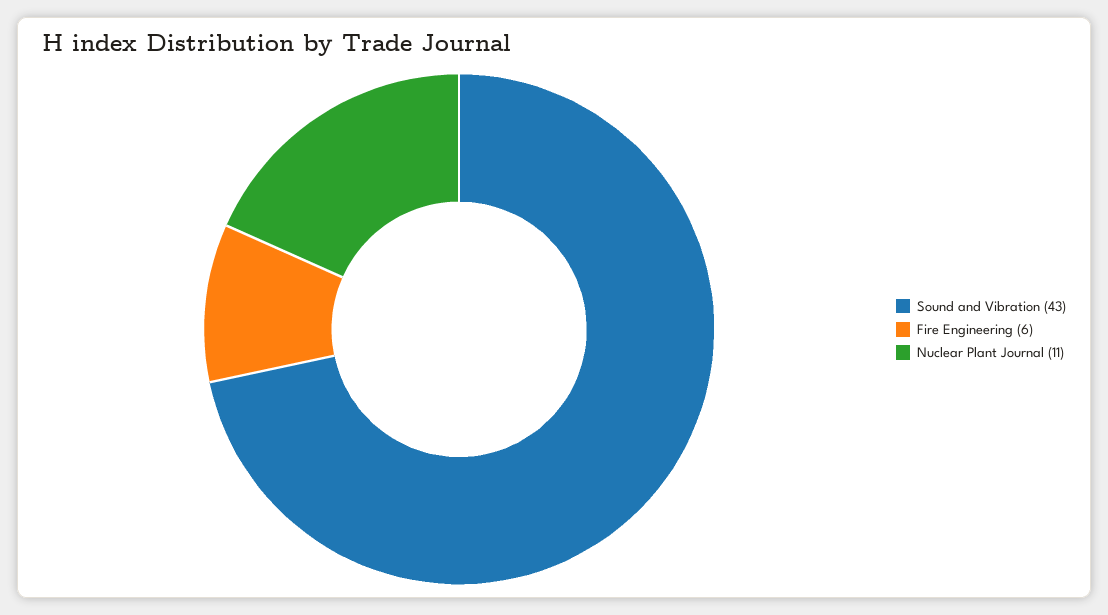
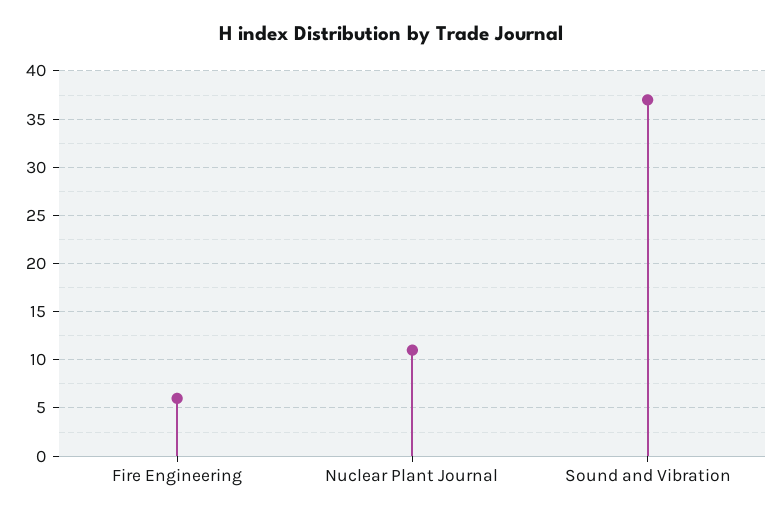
  {
-   "Sound and Vibration": 43,
+   "Sound and Vibration": 37,
    "Fire Engineering": 6,
    "Nuclear Plant Journal": 11
  }

